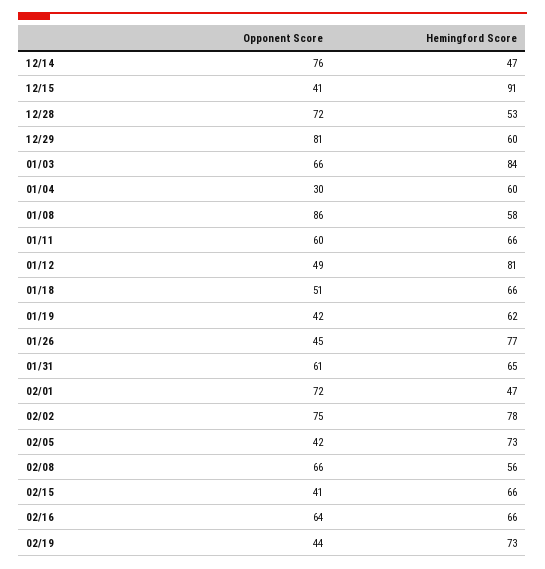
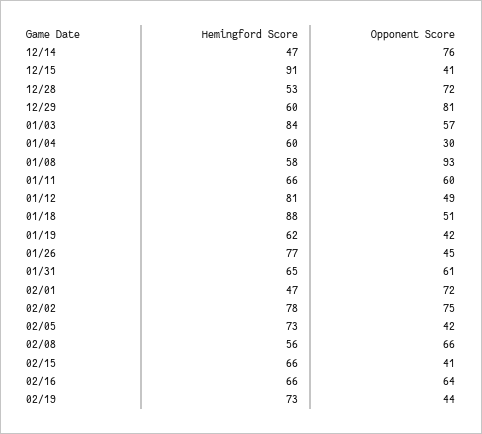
  {
    "Opponent Score": {
      "12/14": 76,
      "12/15": 41,
      "12/28": 72,
      "12/29": 81,
-     "01/03": 66,
+     "01/03": 57,
      "01/04": 30,
-     "01/08": 86,
+     "01/08": 93,
      "01/11": 60,
      "01/12": 49,
      "01/18": 51,
      "01/19": 42,
      "01/26": 45,
      "01/31": 61,
      "02/01": 72,
      "02/02": 75,
      "02/05": 42,
      "02/08": 66,
      "02/15": 41,
      "02/16": 64,
      "02/19": 44
    },
    "Hemingford Score": {
      "12/14": 47,
      "12/15": 91,
      "12/28": 53,
      "12/29": 60,
      "01/03": 84,
      "01/04": 60,
      "01/08": 58,
      "01/11": 66,
      "01/12": 81,
-     "01/18": 66,
+     "01/18": 88,
      "01/19": 62,
      "01/26": 77,
      "01/31": 65,
      "02/01": 47,
      "02/02": 78,
      "02/05": 73,
      "02/08": 56,
      "02/15": 66,
      "02/16": 66,
      "02/19": 73
    }
  }

